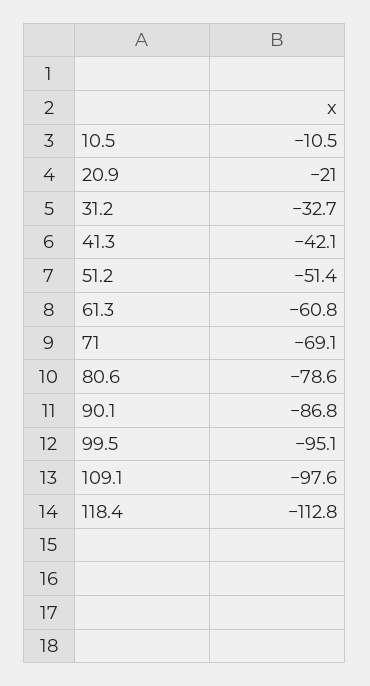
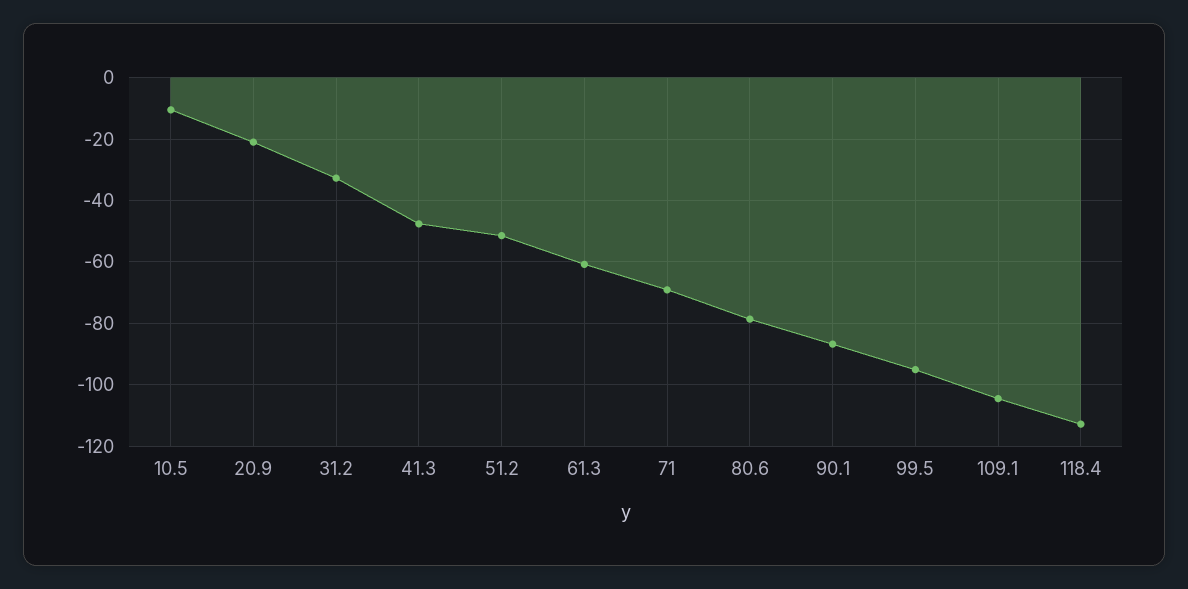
  {
    "10.5": -10.5,
    "20.9": -21,
    "31.2": -32.7,
-   "41.3": -42.1,
+   "41.3": -48,
    "51.2": -51.4,
    "61.3": -60.8,
    "71": -69.1,
    "80.6": -78.6,
    "90.1": -86.8,
    "99.5": -95.1,
-   "109.1": -97.6,
+   "109.1": -104,
    "118.4": -112.8
  }

